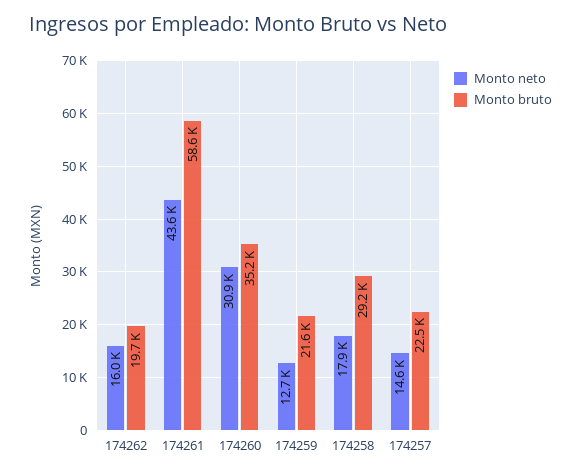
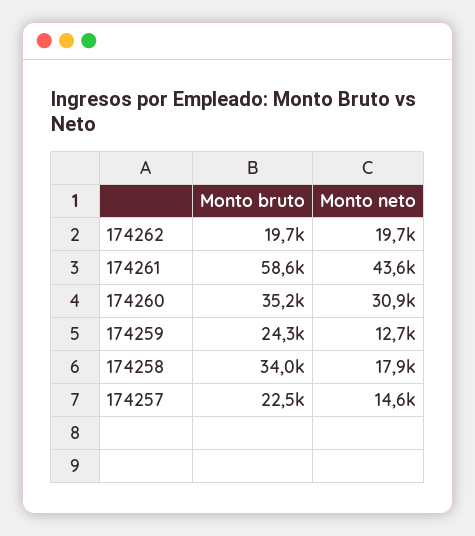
  {
    "Monto neto": {
-     "174262": 16000,
+     "174262": 19700,
      "174261": 43600,
      "174260": 30900,
      "174259": 12700,
      "174258": 17900,
      "174257": 14600
    },
    "Monto bruto": {
      "174262": 19700,
      "174261": 58600,
      "174260": 35200,
-     "174259": 21600,
+     "174259": 24300,
-     "174258": 29200,
+     "174258": 34000,
      "174257": 22500
    }
  }

